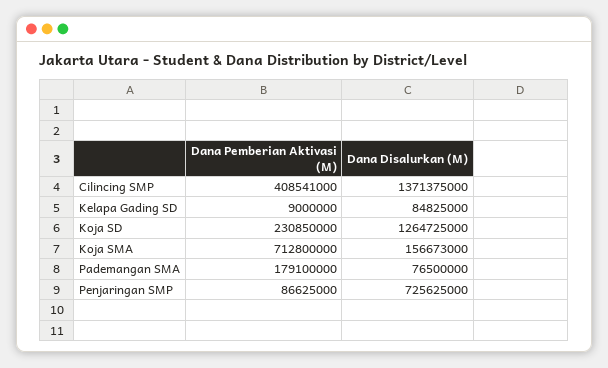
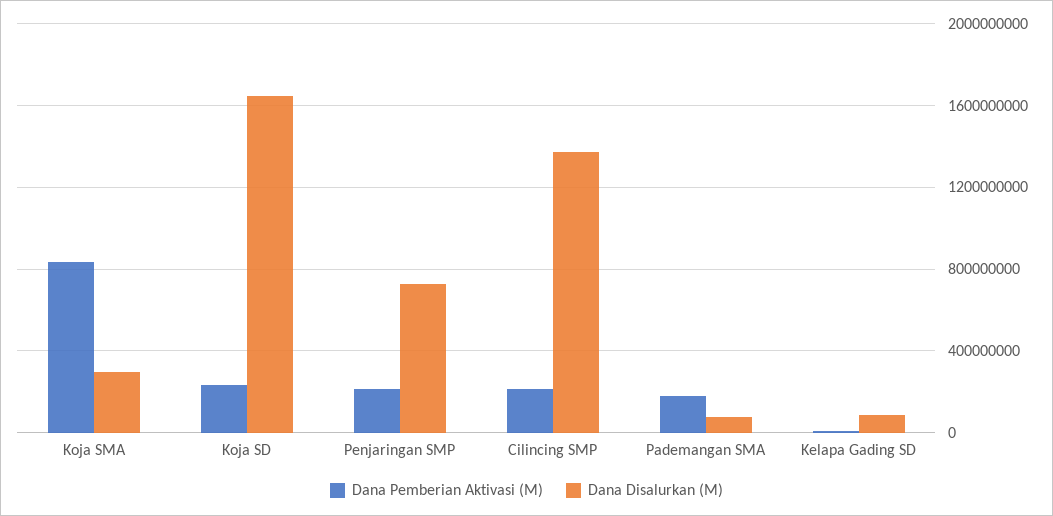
  {
    "Dana Pemberian Aktivasi (M)": {
-     "Cilincing SMP": 408541000,
+     "Cilincing SMP": 200000000,
      "Kelapa Gading SD": 9000000,
      "Koja SD": 230850000,
-     "Koja SMA": 712800000,
+     "Koja SMA": 850000000,
      "Pademangan SMA": 179100000,
-     "Penjaringan SMP": 86625000
+     "Penjaringan SMP": 200000000
    },
    "Dana Disalurkan (M)": {
      "Cilincing SMP": 1371375000,
      "Kelapa Gading SD": 84825000,
-     "Koja SD": 1264725000,
+     "Koja SD": 1650000000,
-     "Koja SMA": 156673000,
+     "Koja SMA": 300000000,
      "Pademangan SMA": 76500000,
      "Penjaringan SMP": 725625000
    }
  }

